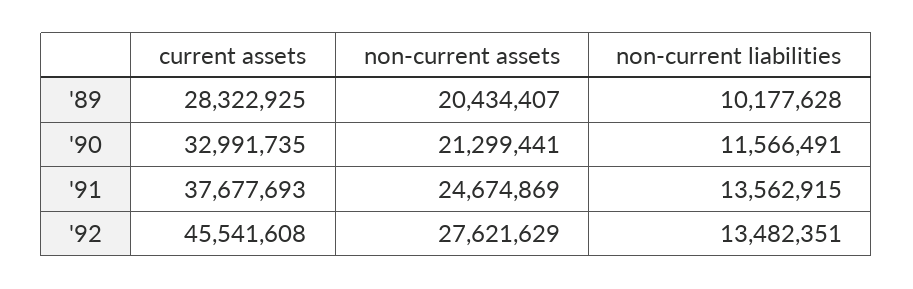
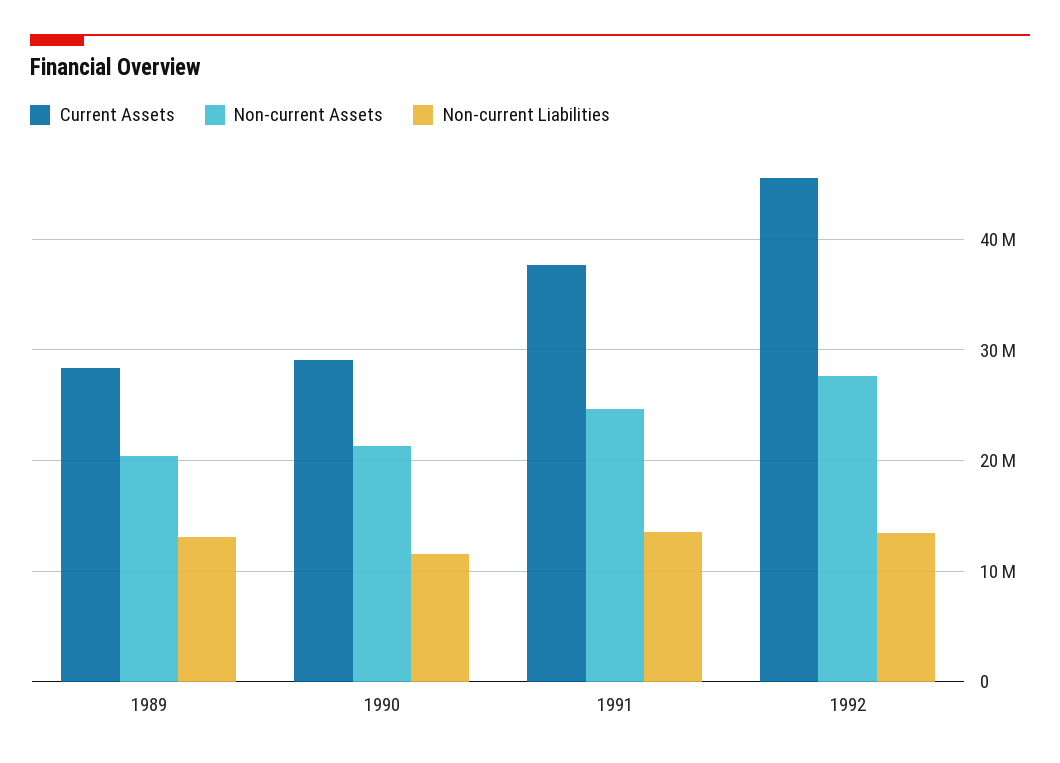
  {
    "current assets": {
      "'89": 28322925,
-     "'90": 32991735,
+     "'90": 29000000,
      "'91": 37677693,
      "'92": 45541608
    },
    "non-current assets": {
      "'89": 20434407,
      "'90": 21299441,
      "'91": 24674869,
      "'92": 27621629
    },
    "non-current liabilities": {
-     "'89": 10177628,
+     "'89": 13000000,
      "'90": 11566491,
      "'91": 13562915,
      "'92": 13482351
    }
  }

